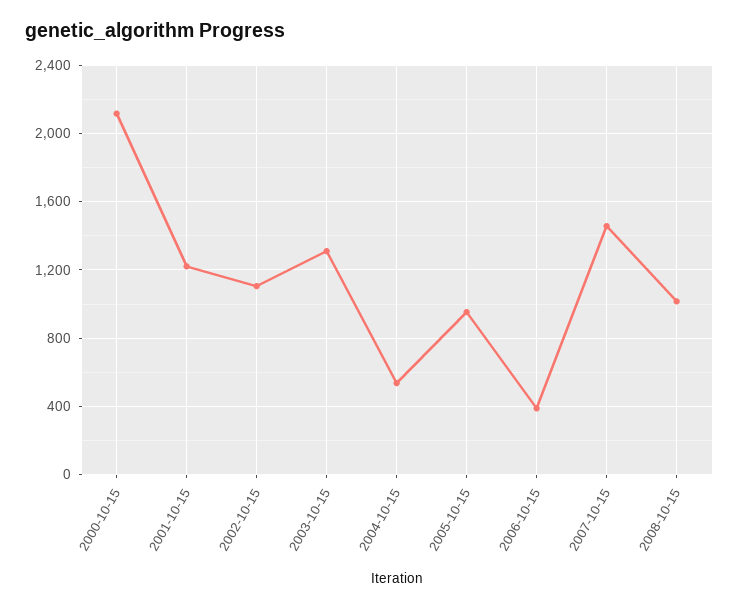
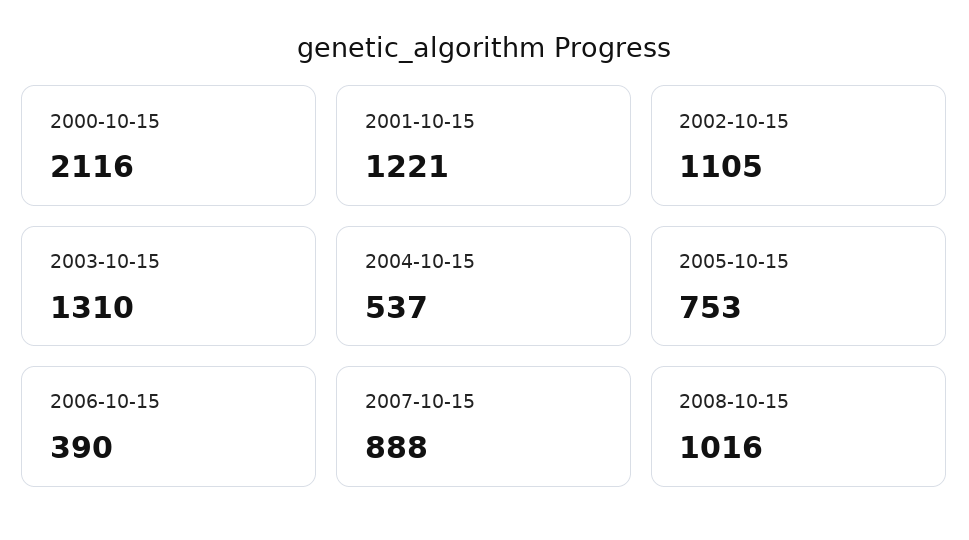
  {
    "2000-10-15": 2116,
    "2001-10-15": 1221,
    "2002-10-15": 1105,
    "2003-10-15": 1310,
    "2004-10-15": 537,
-   "2005-10-15": 950,
+   "2005-10-15": 753,
    "2006-10-15": 390,
-   "2007-10-15": 1450,
+   "2007-10-15": 888,
    "2008-10-15": 1016
  }

